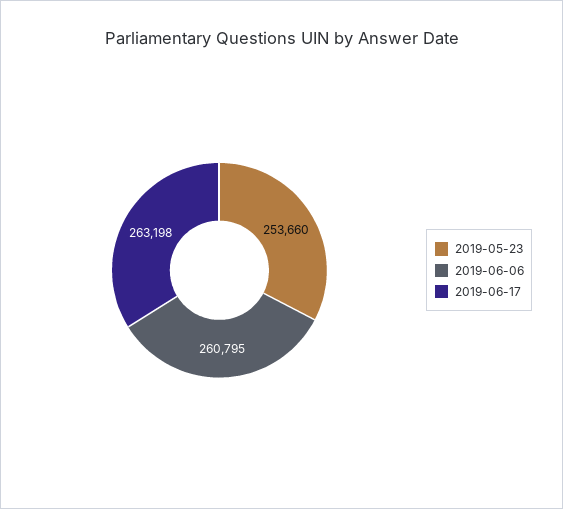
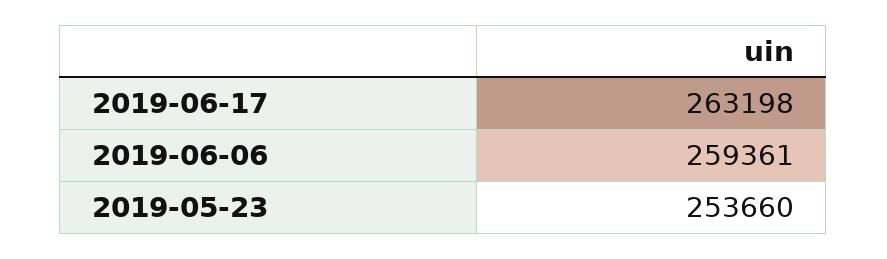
  {
    "2019-05-23": 253660,
-   "2019-06-06": 260795,
+   "2019-06-06": 259361,
    "2019-06-17": 263198
  }

